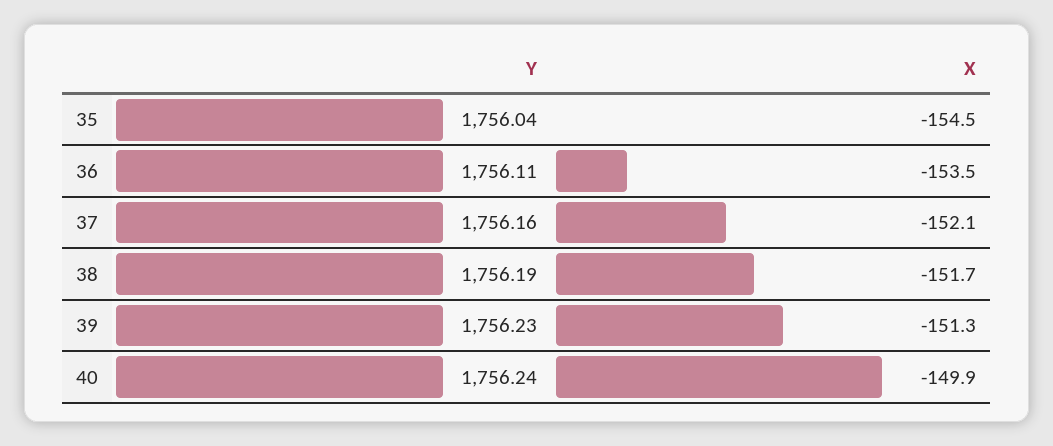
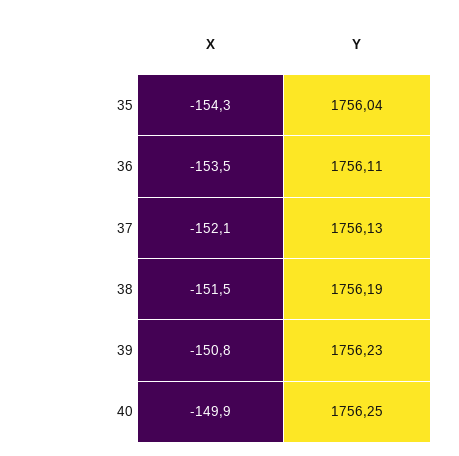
  {
    "Y": {
      "35": 1756.04,
      "36": 1756.11,
-     "37": 1756.16,
+     "37": 1756.13,
      "38": 1756.19,
      "39": 1756.23,
-     "40": 1756.24
+     "40": 1756.25
    },
    "X": {
-     "35": -154.5,
+     "35": -154.3,
      "36": -153.5,
      "37": -152.1,
-     "38": -151.7,
+     "38": -151.5,
-     "39": -151.3,
+     "39": -150.8,
      "40": -149.9
    }
  }

